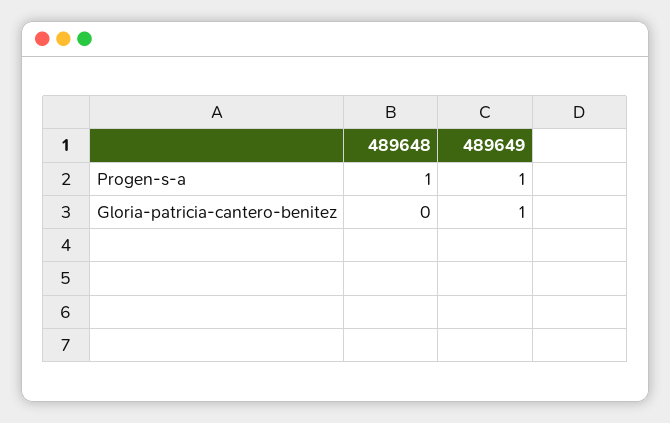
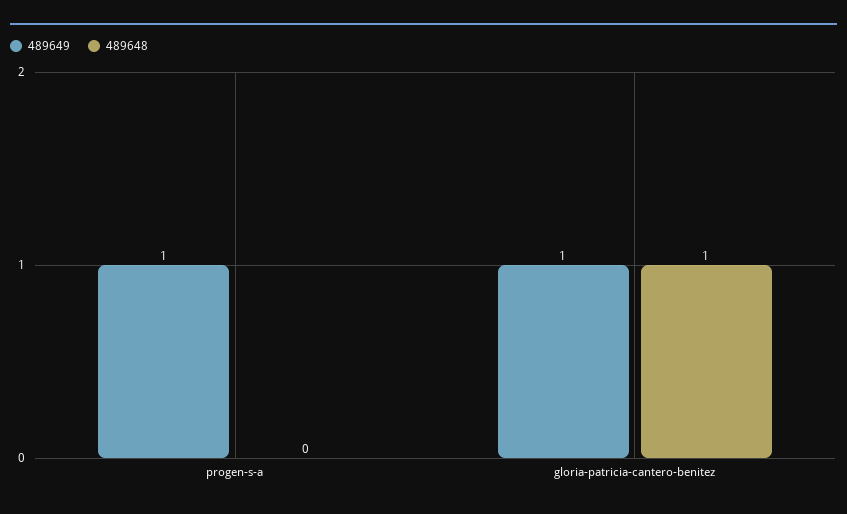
  {
    "489648": {
-     "Progen-s-a": 1,
+     "Progen-s-a": 0,
-     "Gloria-patricia-cantero-benitez": 0
+     "Gloria-patricia-cantero-benitez": 1
    },
    "489649": {
      "Progen-s-a": 1,
      "Gloria-patricia-cantero-benitez": 1
    }
  }

